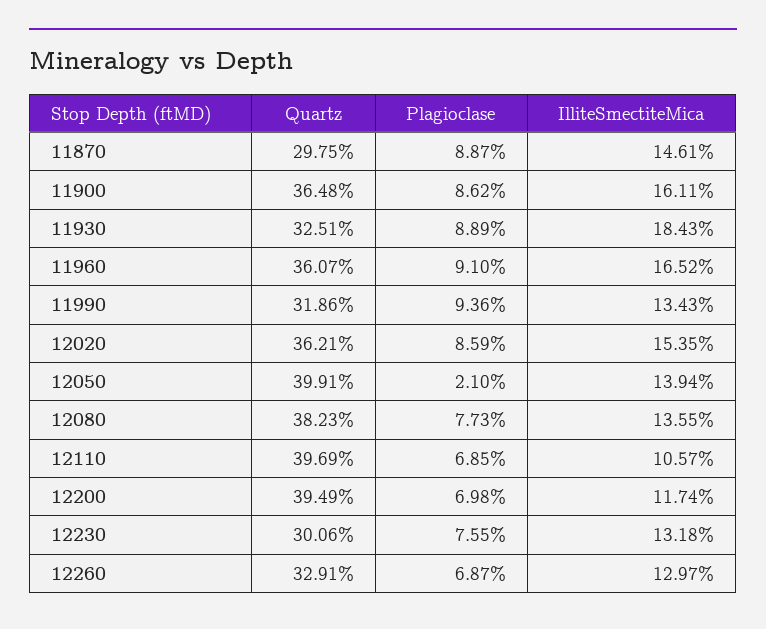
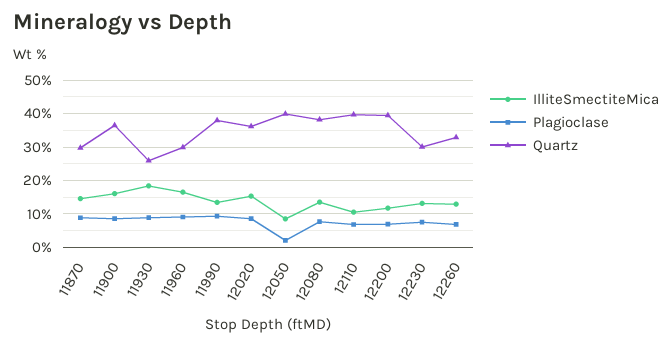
  {
    "Quartz": {
      "11870": 29.75,
      "11900": 36.48,
-     "11930": 32.51,
+     "11930": 26,
-     "11960": 36.07,
+     "11960": 30,
-     "11990": 31.86,
+     "11990": 38,
      "12020": 36.21,
      "12050": 39.91,
      "12080": 38.23,
      "12110": 39.69,
      "12200": 39.49,
      "12230": 30.06,
      "12260": 32.91
    },
    "Plagioclase": {
      "11870": 8.87,
      "11900": 8.62,
      "11930": 8.89,
      "11960": 9.1,
      "11990": 9.36,
      "12020": 8.59,
      "12050": 2.1,
      "12080": 7.73,
      "12110": 6.85,
      "12200": 6.98,
      "12230": 7.55,
      "12260": 6.87
    },
    "IlliteSmectiteMica": {
      "11870": 14.61,
      "11900": 16.11,
      "11930": 18.43,
      "11960": 16.52,
      "11990": 13.43,
      "12020": 15.35,
-     "12050": 13.94,
+     "12050": 8,
      "12080": 13.55,
      "12110": 10.57,
      "12200": 11.74,
      "12230": 13.18,
      "12260": 12.97
    }
  }

